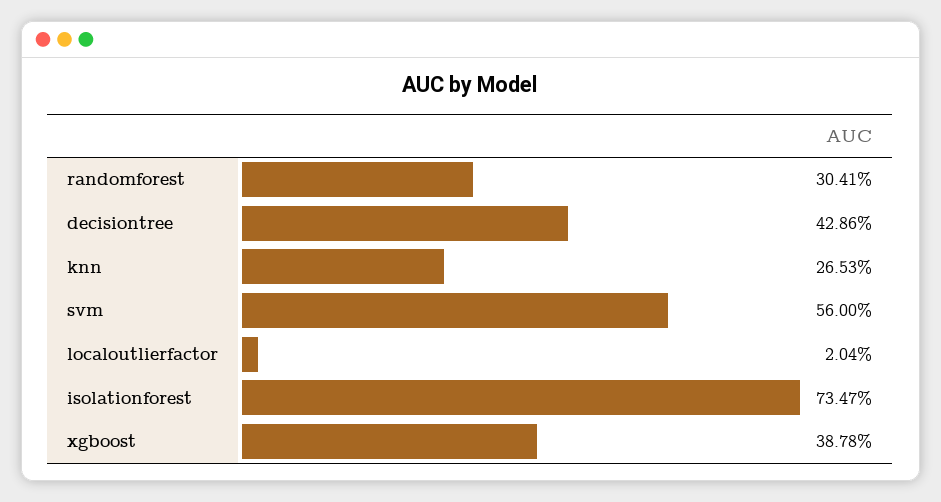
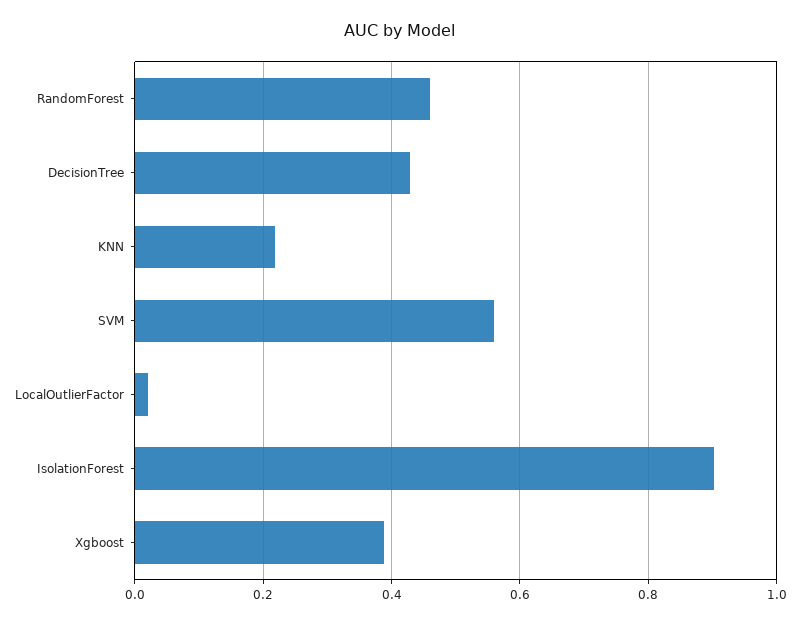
  {
-   "randomforest": 0.3041,
+   "randomforest": 0.46,
    "decisiontree": 0.4286,
-   "knn": 0.2653,
+   "knn": 0.22,
    "svm": 0.56,
    "localoutlierfactor": 0.0204,
-   "isolationforest": 0.7347,
+   "isolationforest": 0.9,
    "xgboost": 0.3878
  }

